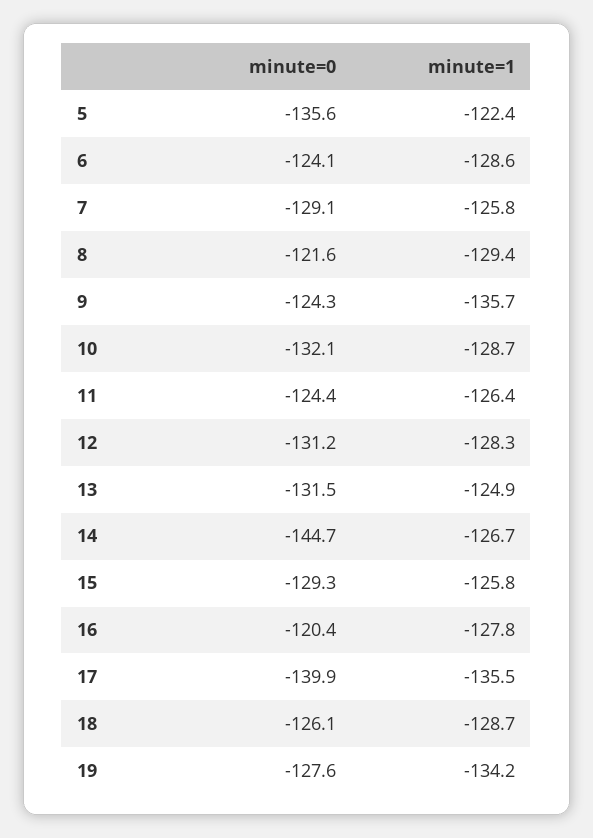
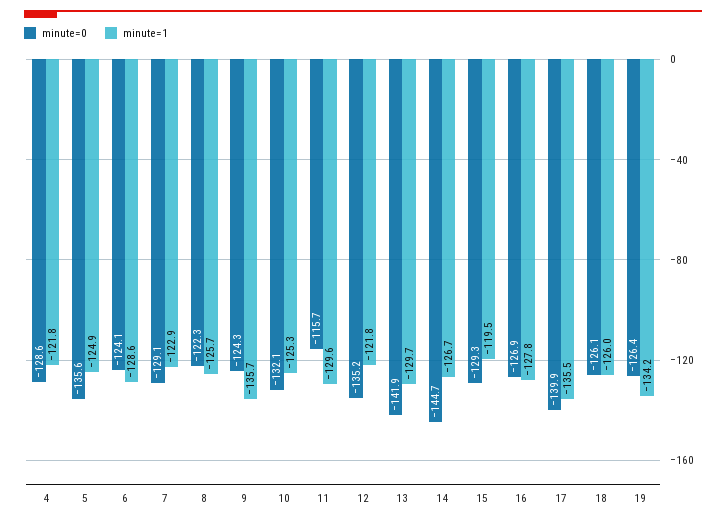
  {
    "minute=0": {
      "5": -135.6,
      "6": -124.1,
      "7": -129.1,
-     "8": -121.6,
+     "8": -122.3,
      "9": -124.3,
      "10": -132.1,
-     "11": -124.4,
+     "11": -115.7,
-     "12": -131.2,
+     "12": -135.2,
-     "13": -131.5,
+     "13": -141.9,
      "14": -144.7,
      "15": -129.3,
-     "16": -120.4,
+     "16": -126.9,
      "17": -139.9,
      "18": -126.1,
-     "19": -127.6
+     "19": -126.4,
+     "4": -128.6
    },
    "minute=1": {
-     "5": -122.4,
+     "5": -124.9,
      "6": -128.6,
-     "7": -125.8,
+     "7": -122.9,
-     "8": -129.4,
+     "8": -125.7,
      "9": -135.7,
-     "10": -128.7,
+     "10": -125.3,
-     "11": -126.4,
+     "11": -129.6,
-     "12": -128.3,
+     "12": -121.8,
-     "13": -124.9,
+     "13": -129.7,
      "14": -126.7,
-     "15": -125.8,
+     "15": -119.5,
      "16": -127.8,
      "17": -135.5,
-     "18": -128.7,
+     "18": -126,
-     "19": -134.2
+     "19": -134.2,
+     "4": -121.8
    }
  }

